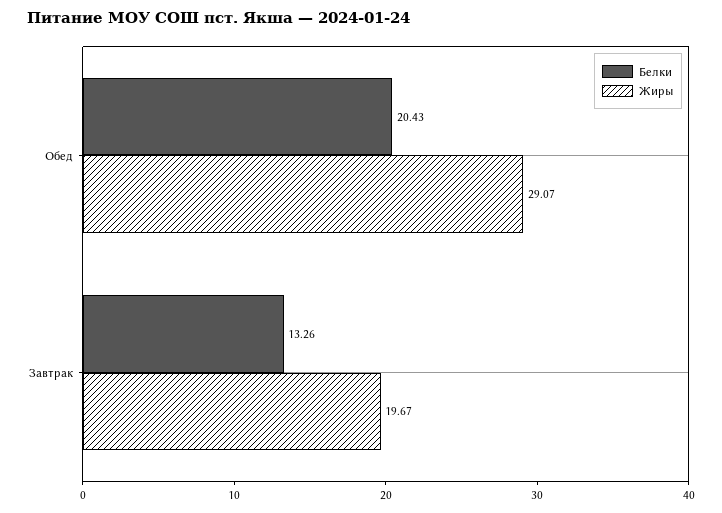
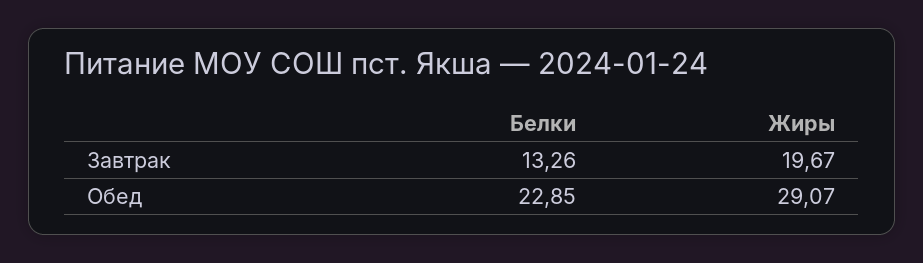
  {
    "Белки": {
-     "Обед": 20.43,
+     "Обед": 22.85,
      "Завтрак": 13.26
    },
    "Жиры": {
      "Обед": 29.07,
      "Завтрак": 19.67
    }
  }

